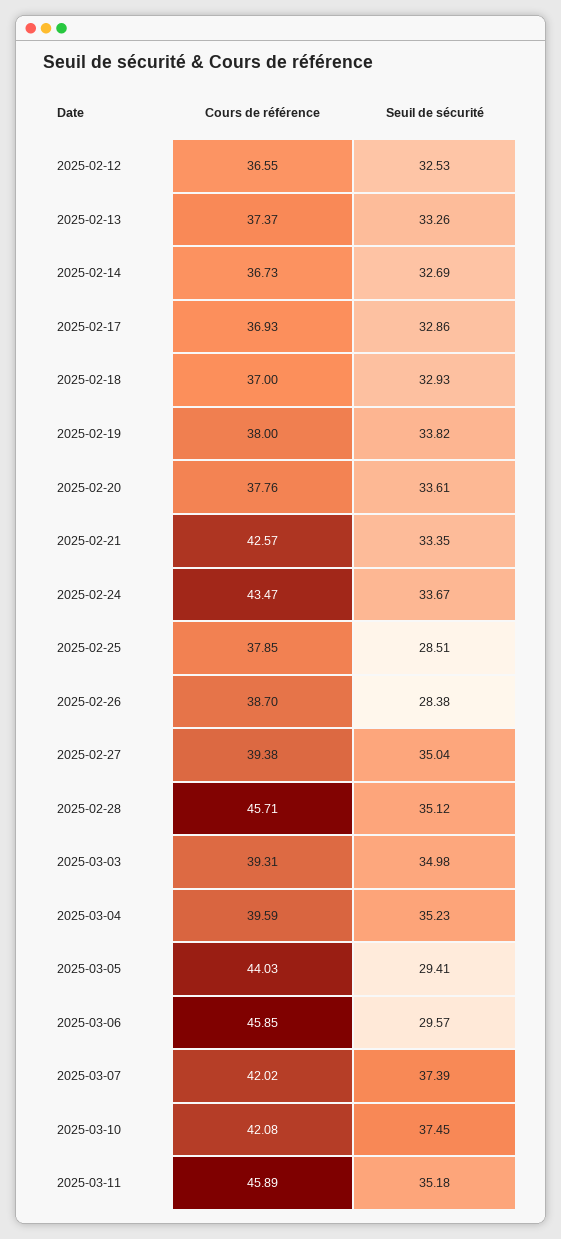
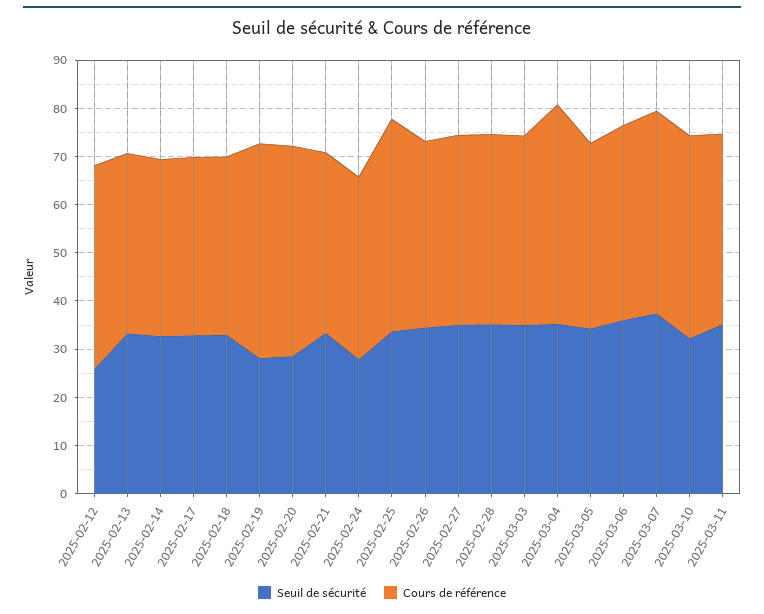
  {
    "Cours de référence": {
-     "2025-02-12": 36.55,
+     "2025-02-12": 42,
      "2025-02-13": 37.37,
      "2025-02-14": 36.73,
      "2025-02-17": 36.93,
      "2025-02-18": 37,
-     "2025-02-19": 38,
+     "2025-02-19": 44,
-     "2025-02-20": 37.76,
+     "2025-02-20": 44,
-     "2025-02-21": 42.57,
+     "2025-02-21": 38,
-     "2025-02-24": 43.47,
+     "2025-02-24": 38,
-     "2025-02-25": 37.85,
+     "2025-02-25": 44,
      "2025-02-26": 38.7,
      "2025-02-27": 39.38,
-     "2025-02-28": 45.71,
+     "2025-02-28": 40,
      "2025-03-03": 39.31,
-     "2025-03-04": 39.59,
+     "2025-03-04": 46,
-     "2025-03-05": 44.03,
+     "2025-03-05": 38,
-     "2025-03-06": 45.85,
+     "2025-03-06": 40,
      "2025-03-07": 42.02,
      "2025-03-10": 42.08,
-     "2025-03-11": 45.89
+     "2025-03-11": 40
    },
    "Seuil de sécurité": {
-     "2025-02-12": 32.53,
+     "2025-02-12": 26,
      "2025-02-13": 33.26,
      "2025-02-14": 32.69,
      "2025-02-17": 32.86,
      "2025-02-18": 32.93,
-     "2025-02-19": 33.82,
+     "2025-02-19": 28,
-     "2025-02-20": 33.61,
+     "2025-02-20": 28,
      "2025-02-21": 33.35,
-     "2025-02-24": 33.67,
+     "2025-02-24": 28,
-     "2025-02-25": 28.51,
+     "2025-02-25": 34,
-     "2025-02-26": 28.38,
+     "2025-02-26": 34,
      "2025-02-27": 35.04,
      "2025-02-28": 35.12,
      "2025-03-03": 34.98,
      "2025-03-04": 35.23,
-     "2025-03-05": 29.41,
+     "2025-03-05": 34,
-     "2025-03-06": 29.57,
+     "2025-03-06": 36,
      "2025-03-07": 37.39,
-     "2025-03-10": 37.45,
+     "2025-03-10": 32,
      "2025-03-11": 35.18
    }
  }

